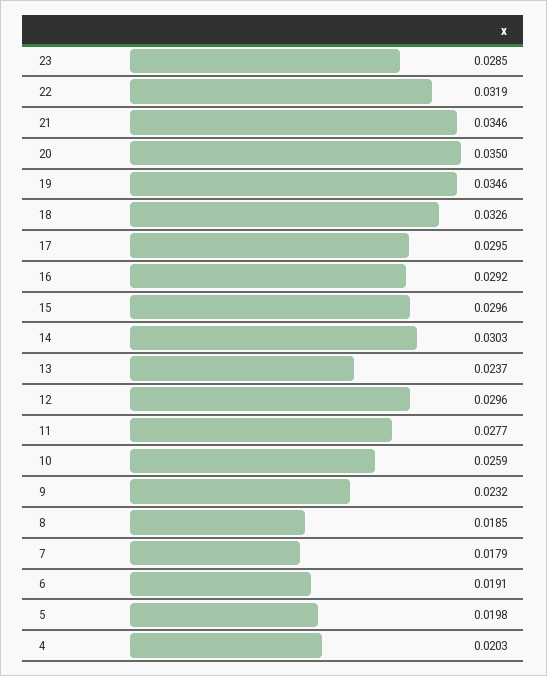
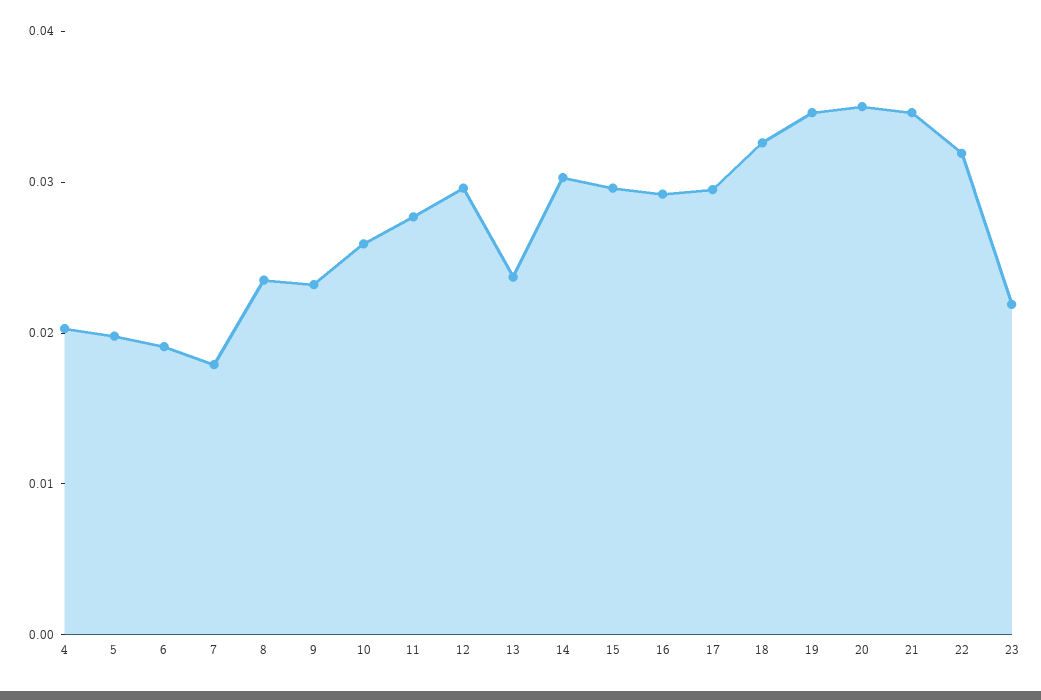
  {
-   "23": 0.0285,
+   "23": 0.022,
    "22": 0.0319,
    "21": 0.0346,
    "20": 0.035,
    "19": 0.0346,
    "18": 0.0326,
    "17": 0.0295,
    "16": 0.0292,
    "15": 0.0296,
    "14": 0.0303,
    "13": 0.0237,
    "12": 0.0296,
    "11": 0.0277,
    "10": 0.0259,
    "9": 0.0232,
-   "8": 0.0185,
+   "8": 0.024,
    "7": 0.0179,
    "6": 0.0191,
    "5": 0.0198,
    "4": 0.0203
  }

